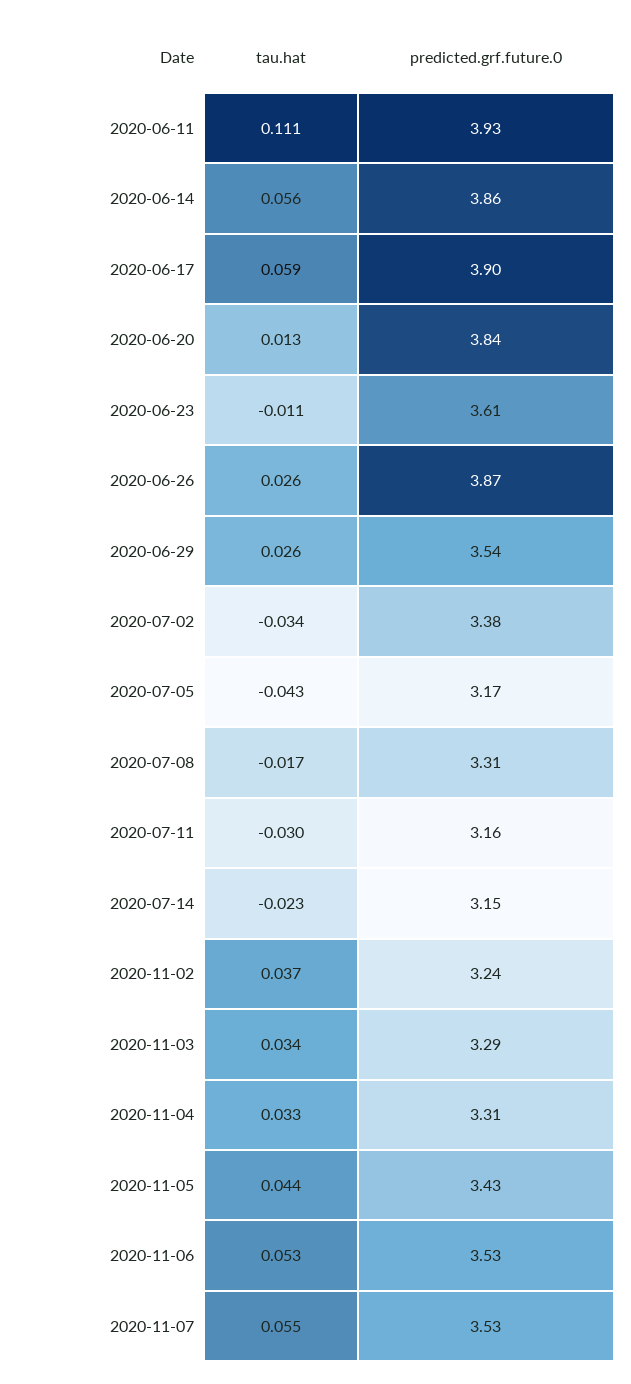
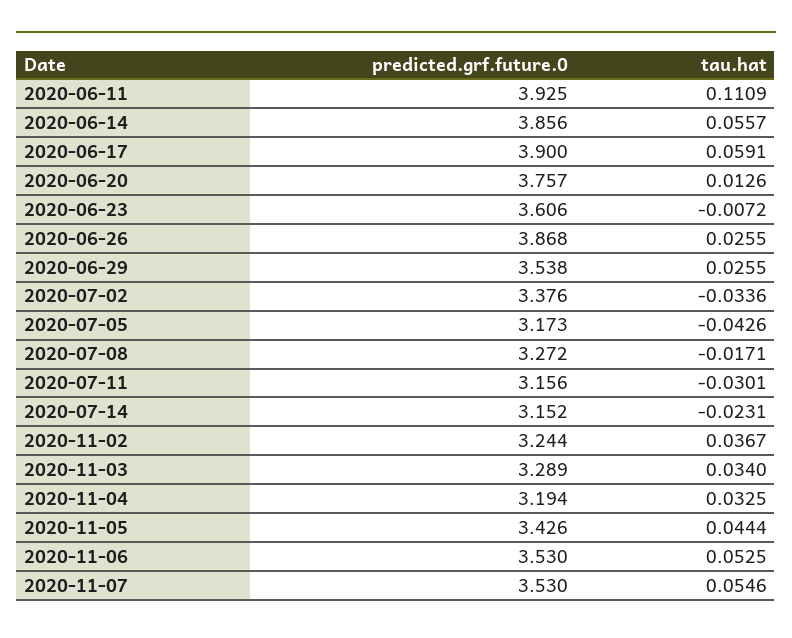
  {
    "tau.hat": {
      "2020-06-11": 0.1109,
      "2020-06-14": 0.0557,
      "2020-06-17": 0.0591,
      "2020-06-20": 0.0126,
-     "2020-06-23": -0.011,
+     "2020-06-23": -0.0072,
      "2020-06-26": 0.0255,
      "2020-06-29": 0.0255,
      "2020-07-02": -0.0336,
      "2020-07-05": -0.0426,
      "2020-07-08": -0.0171,
      "2020-07-11": -0.0301,
      "2020-07-14": -0.0231,
      "2020-11-02": 0.0367,
      "2020-11-03": 0.034,
      "2020-11-04": 0.0325,
      "2020-11-05": 0.0444,
      "2020-11-06": 0.0525,
      "2020-11-07": 0.0546
    },
    "predicted.grf.future.0": {
      "2020-06-11": 3.925,
      "2020-06-14": 3.856,
      "2020-06-17": 3.9,
-     "2020-06-20": 3.84,
+     "2020-06-20": 3.757,
      "2020-06-23": 3.606,
      "2020-06-26": 3.868,
      "2020-06-29": 3.538,
      "2020-07-02": 3.376,
      "2020-07-05": 3.173,
-     "2020-07-08": 3.31,
+     "2020-07-08": 3.272,
      "2020-07-11": 3.156,
      "2020-07-14": 3.152,
      "2020-11-02": 3.244,
      "2020-11-03": 3.289,
-     "2020-11-04": 3.31,
+     "2020-11-04": 3.194,
      "2020-11-05": 3.426,
      "2020-11-06": 3.53,
      "2020-11-07": 3.53
    }
  }

